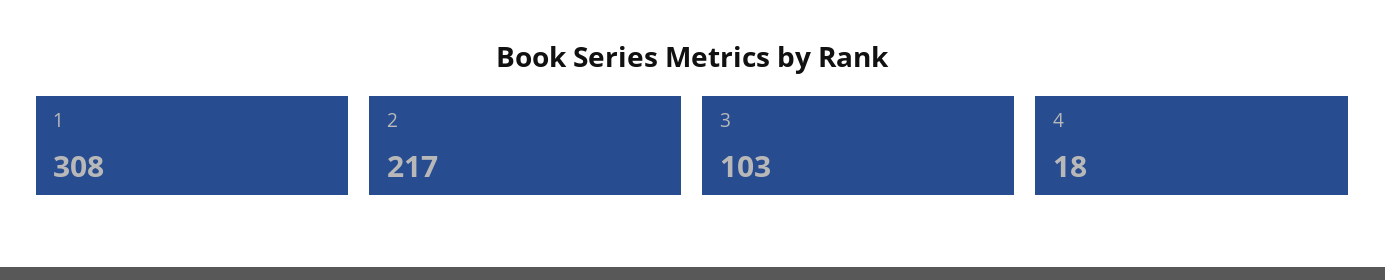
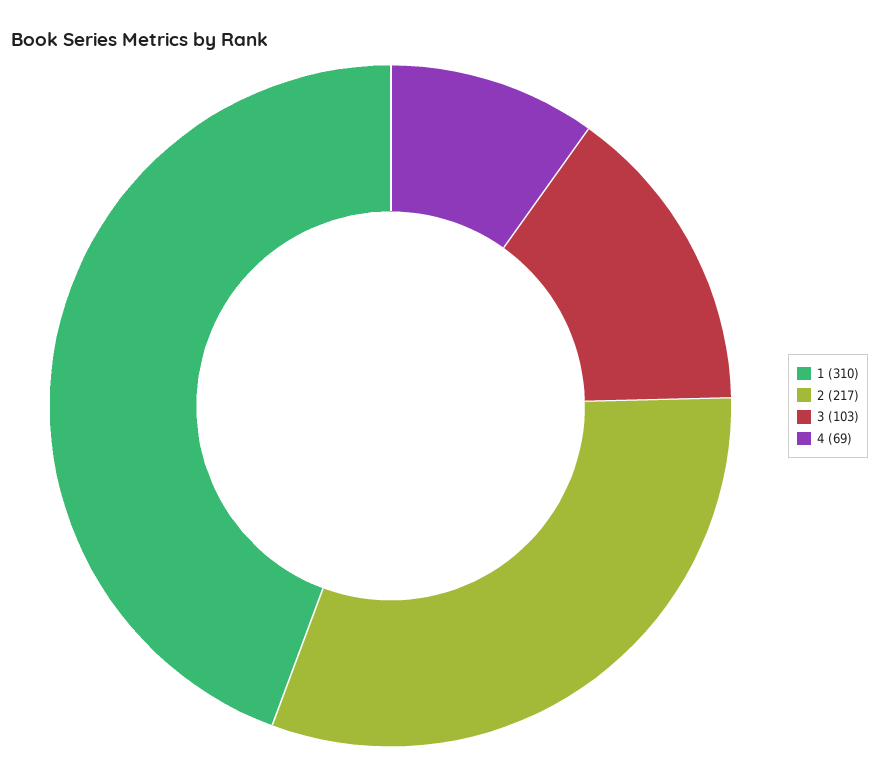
  {
-   "1": 308,
+   "1": 310,
    "2": 217,
    "3": 103,
-   "4": 18
+   "4": 69
  }

